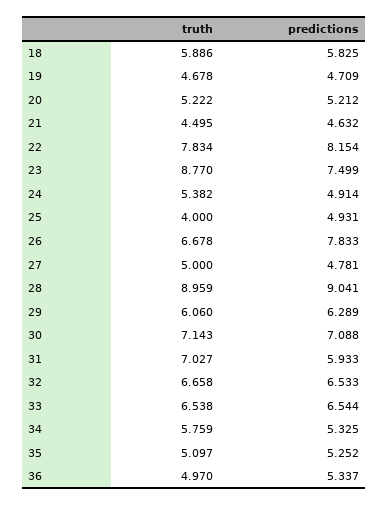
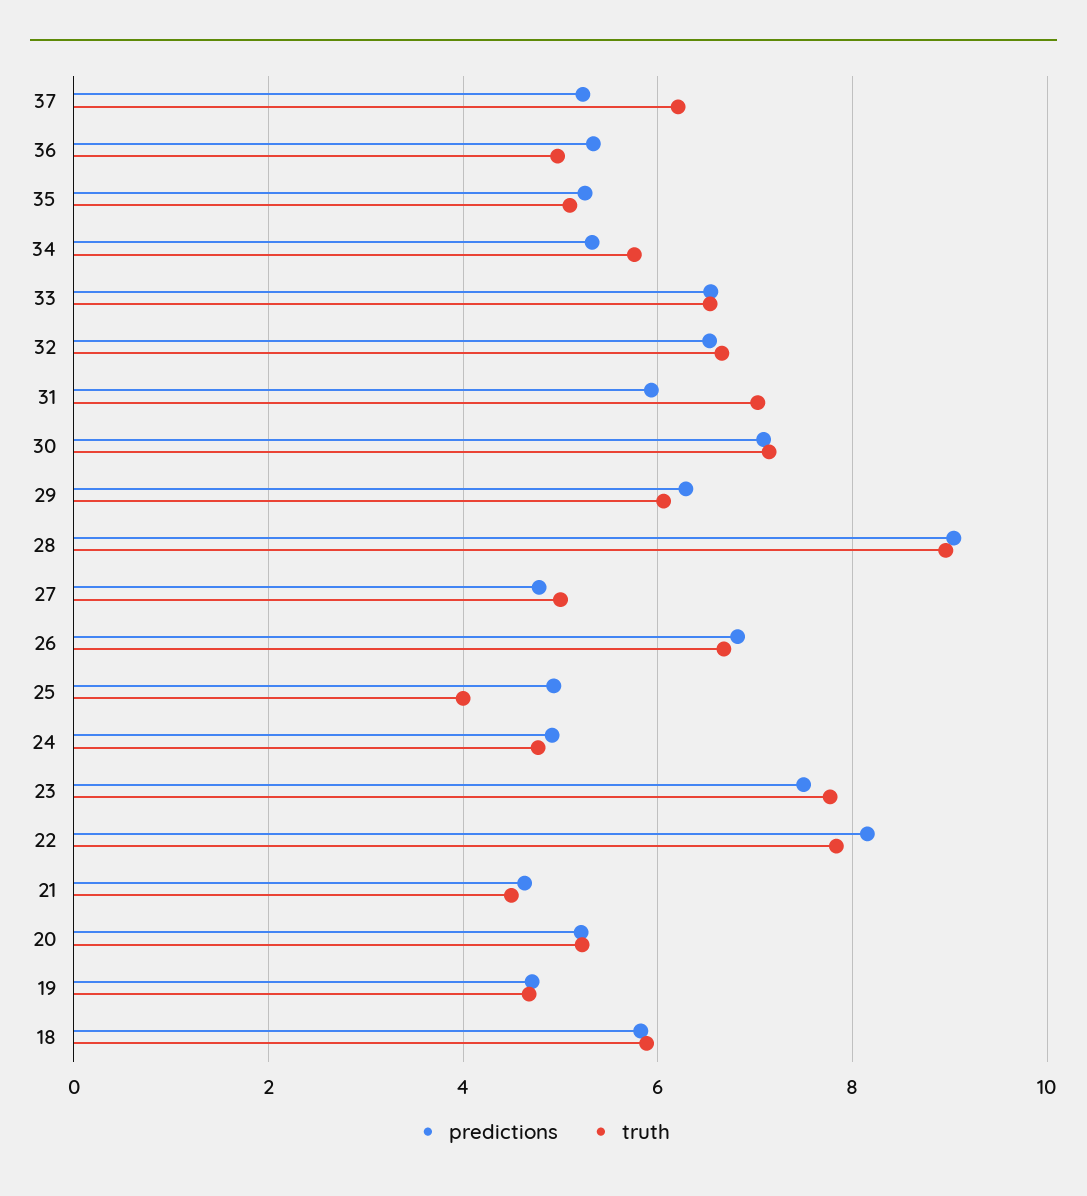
  {
    "truth": {
      "18": 5.886,
      "19": 4.678,
      "20": 5.222,
      "21": 4.495,
      "22": 7.834,
-     "23": 8.77,
+     "23": 7.8,
-     "24": 5.382,
+     "24": 4.8,
      "25": 4,
      "26": 6.678,
      "27": 5,
      "28": 8.959,
      "29": 6.06,
      "30": 7.143,
      "31": 7.027,
      "32": 6.658,
      "33": 6.538,
      "34": 5.759,
      "35": 5.097,
-     "36": 4.97
+     "36": 4.97,
+     "37": 6.2
    },
    "predictions": {
      "18": 5.825,
      "19": 4.709,
      "20": 5.212,
      "21": 4.632,
      "22": 8.154,
      "23": 7.499,
      "24": 4.914,
      "25": 4.931,
-     "26": 7.833,
+     "26": 6.8,
      "27": 4.781,
      "28": 9.041,
      "29": 6.289,
      "30": 7.088,
      "31": 5.933,
      "32": 6.533,
      "33": 6.544,
      "34": 5.325,
      "35": 5.252,
-     "36": 5.337
+     "36": 5.337,
+     "37": 5.2
    }
  }

